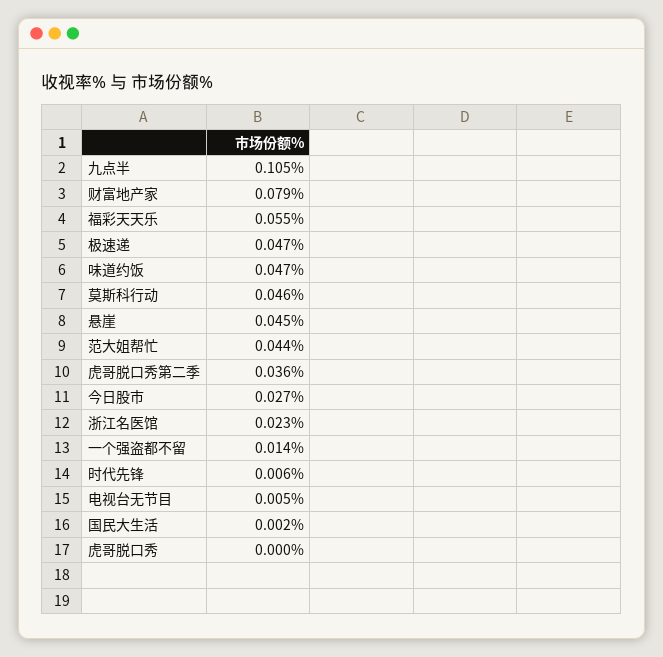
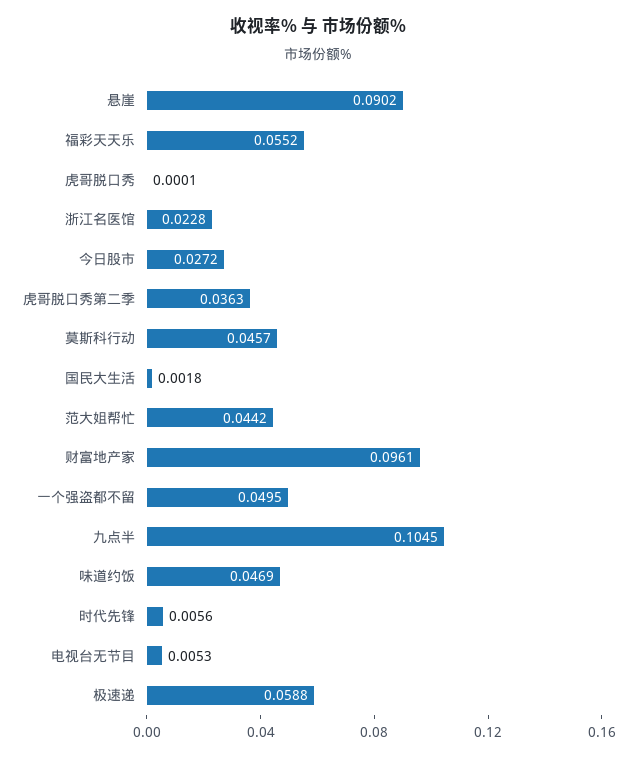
  {
    "九点半": 0.1045,
-   "财富地产家": 0.079,
+   "财富地产家": 0.0961,
    "福彩天天乐": 0.0552,
-   "极速递": 0.047,
+   "极速递": 0.0588,
    "味道约饭": 0.0469,
    "莫斯科行动": 0.0457,
-   "悬崖": 0.045,
+   "悬崖": 0.0902,
    "范大姐帮忙": 0.0442,
    "虎哥脱口秀第二季": 0.0363,
    "今日股市": 0.0272,
    "浙江名医馆": 0.0228,
-   "一个强盗都不留": 0.014,
+   "一个强盗都不留": 0.0495,
    "时代先锋": 0.0056,
    "电视台无节目": 0.0053,
    "国民大生活": 0.0018,
    "虎哥脱口秀": 0.0001
  }

